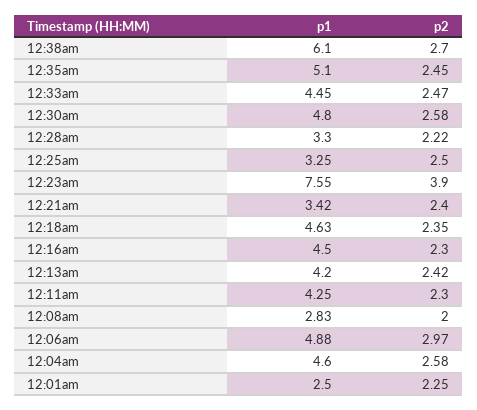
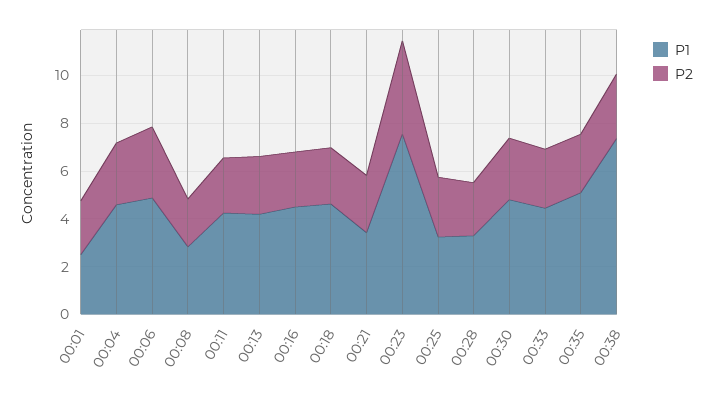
  {
    "p1": {
-     "12:38am": 6.1,
+     "12:38am": 7.5,
      "12:35am": 5.1,
      "12:33am": 4.45,
      "12:30am": 4.8,
      "12:28am": 3.3,
      "12:25am": 3.25,
      "12:23am": 7.55,
      "12:21am": 3.42,
      "12:18am": 4.63,
      "12:16am": 4.5,
      "12:13am": 4.2,
      "12:11am": 4.25,
      "12:08am": 2.83,
      "12:06am": 4.88,
      "12:04am": 4.6,
      "12:01am": 2.5
    },
    "p2": {
      "12:38am": 2.7,
      "12:35am": 2.45,
      "12:33am": 2.47,
      "12:30am": 2.58,
      "12:28am": 2.22,
      "12:25am": 2.5,
      "12:23am": 3.9,
      "12:21am": 2.4,
      "12:18am": 2.35,
      "12:16am": 2.3,
      "12:13am": 2.42,
      "12:11am": 2.3,
      "12:08am": 2,
      "12:06am": 2.97,
      "12:04am": 2.58,
      "12:01am": 2.25
    }
  }

